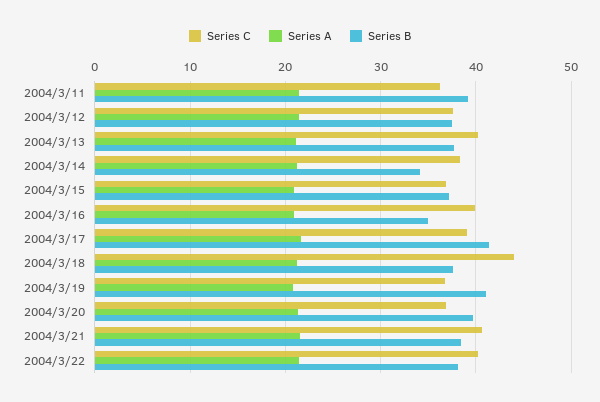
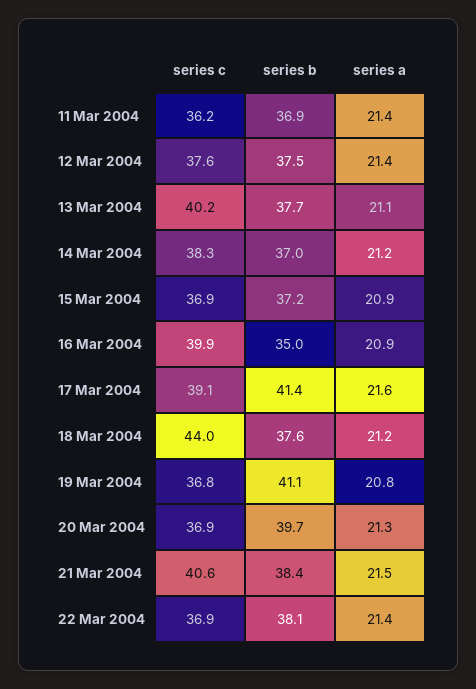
  {
    "Series C": {
      "2004/3/11": 36.2,
      "2004/3/12": 37.6,
      "2004/3/13": 40.2,
      "2004/3/14": 38.3,
      "2004/3/15": 36.9,
      "2004/3/16": 39.9,
      "2004/3/17": 39.1,
      "2004/3/18": 44,
      "2004/3/19": 36.8,
      "2004/3/20": 36.9,
      "2004/3/21": 40.6,
-     "2004/3/22": 40
+     "2004/3/22": 36.9
    },
    "Series A": {
      "2004/3/11": 21.4,
      "2004/3/12": 21.4,
      "2004/3/13": 21.1,
      "2004/3/14": 21.2,
      "2004/3/15": 20.9,
      "2004/3/16": 20.9,
      "2004/3/17": 21.6,
      "2004/3/18": 21.2,
      "2004/3/19": 20.8,
      "2004/3/20": 21.3,
      "2004/3/21": 21.5,
      "2004/3/22": 21.4
    },
    "Series B": {
-     "2004/3/11": 39,
+     "2004/3/11": 36.9,
      "2004/3/12": 37.5,
      "2004/3/13": 37.7,
-     "2004/3/14": 34,
+     "2004/3/14": 37,
      "2004/3/15": 37.2,
      "2004/3/16": 35,
      "2004/3/17": 41.4,
      "2004/3/18": 37.6,
      "2004/3/19": 41.1,
      "2004/3/20": 39.7,
      "2004/3/21": 38.4,
      "2004/3/22": 38.1
    }
  }

